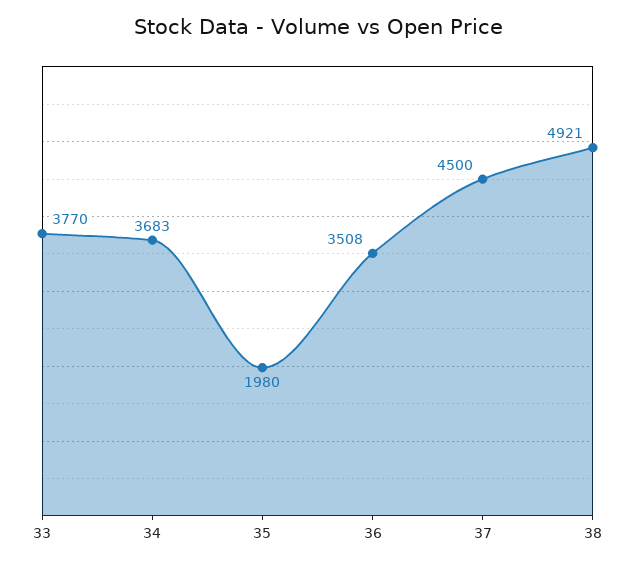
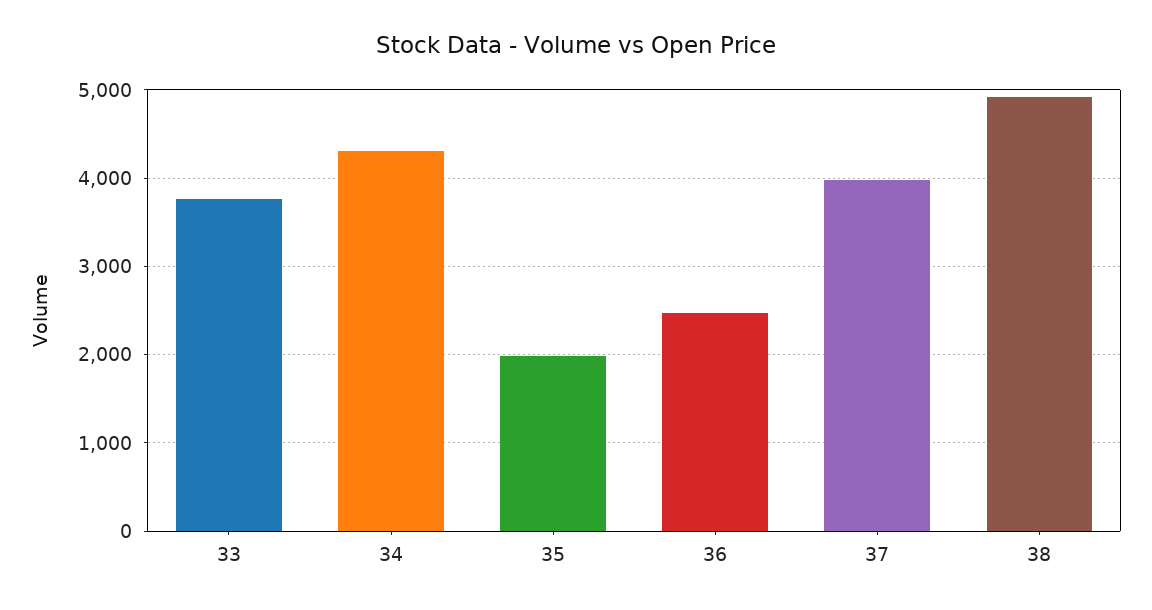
  {
    "33": 3770,
-   "34": 3683,
+   "34": 4300,
    "35": 1980,
-   "36": 3508,
+   "36": 2500,
-   "37": 4500,
+   "37": 4000,
    "38": 4921
  }

